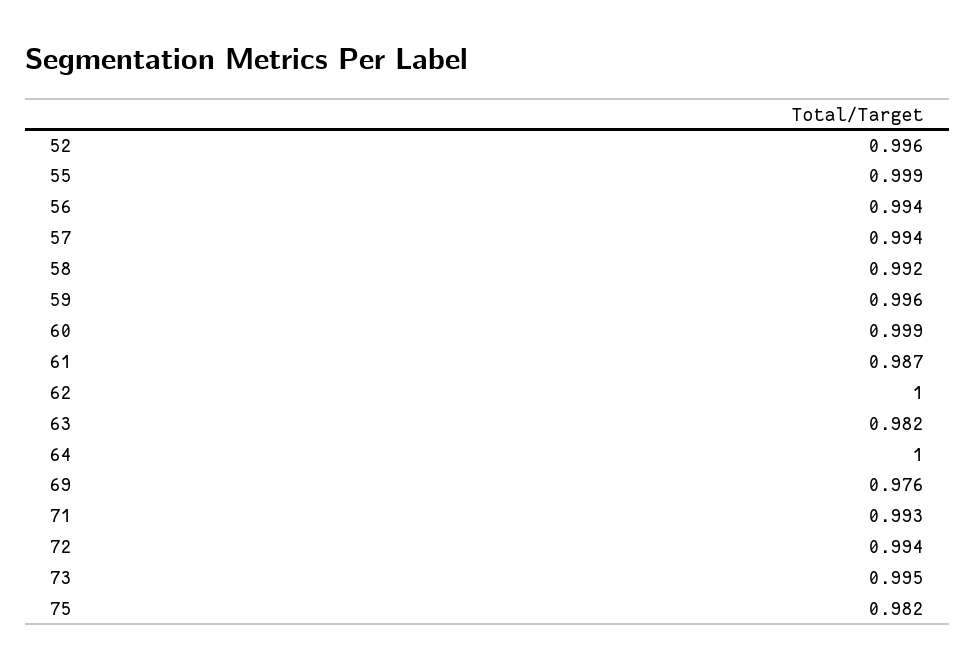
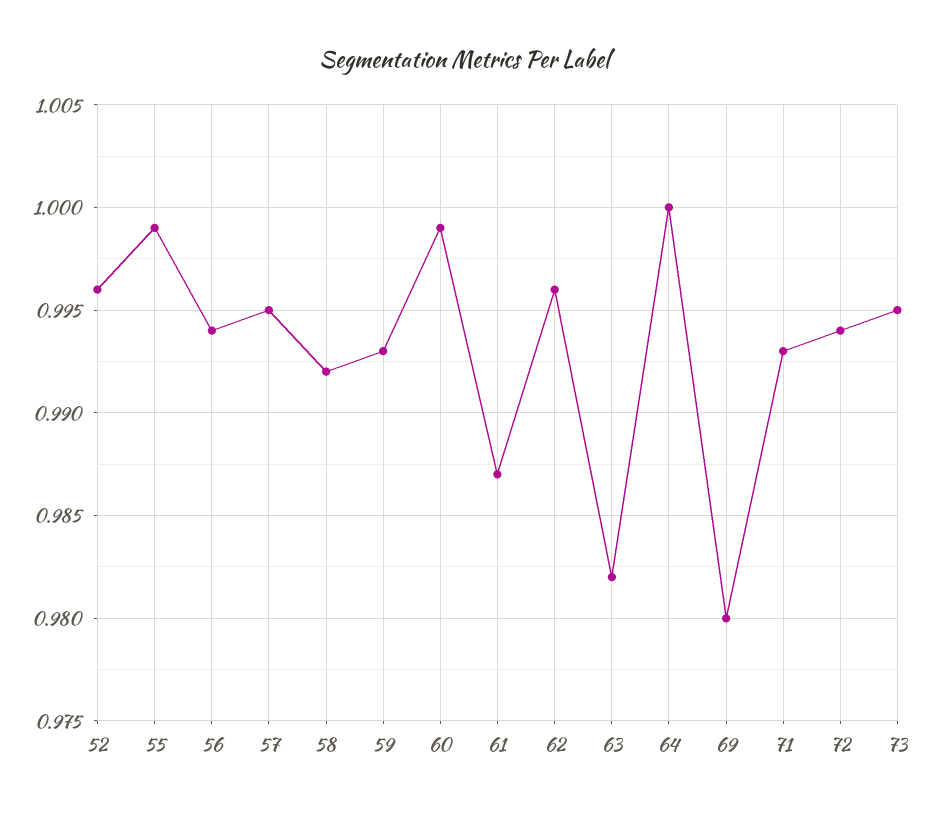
  {
    "52": 0.996,
    "55": 0.999,
    "56": 0.994,
-   "57": 0.994,
+   "57": 0.995,
    "58": 0.992,
-   "59": 0.996,
+   "59": 0.993,
    "60": 0.999,
    "61": 0.987,
-   "62": 1,
+   "62": 0.996,
    "63": 0.982,
    "64": 1,
-   "69": 0.976,
+   "69": 0.98,
    "71": 0.993,
    "72": 0.994,
-   "73": 0.995,
+   "73": 0.995
-   "75": 0.982
  }

